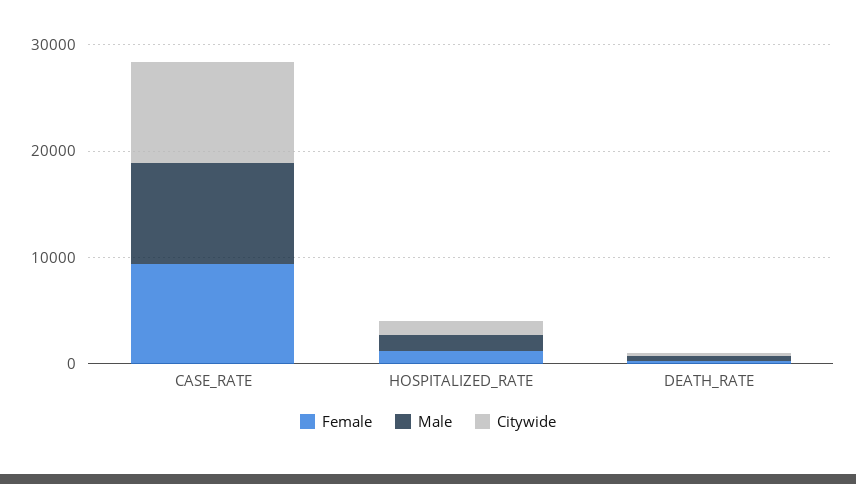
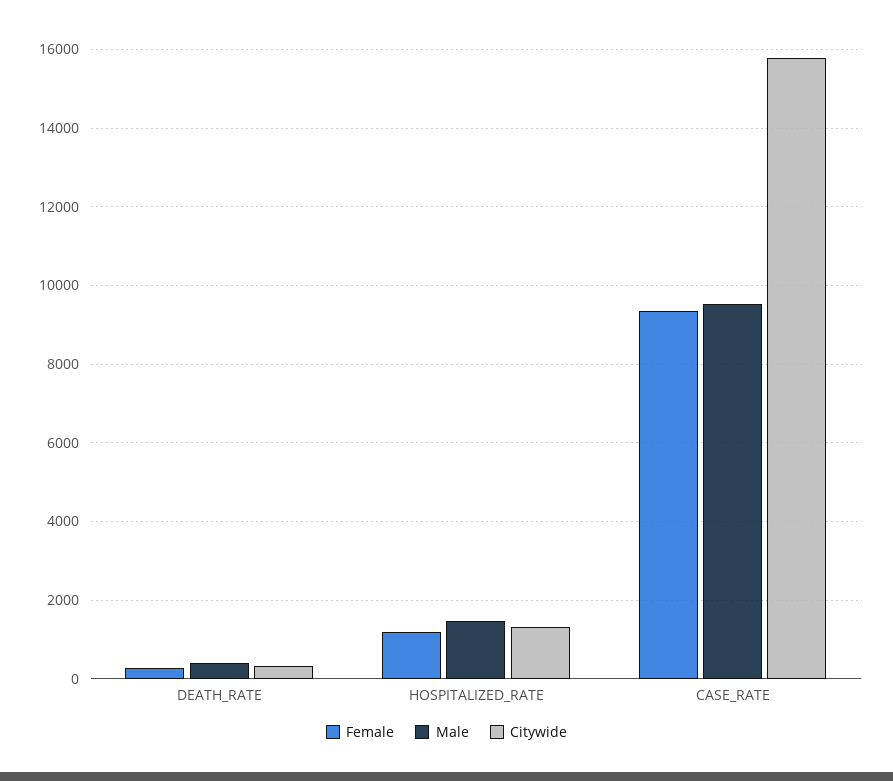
  {
    "Female": {
      "CASE_RATE": 9400,
      "HOSPITALIZED_RATE": 1200,
      "DEATH_RATE": 200
    },
    "Male": {
      "CASE_RATE": 9600,
      "HOSPITALIZED_RATE": 1400,
      "DEATH_RATE": 400
    },
    "Citywide": {
-     "CASE_RATE": 10000,
+     "CASE_RATE": 15800,
      "HOSPITALIZED_RATE": 1400,
      "DEATH_RATE": 400
    }
  }

